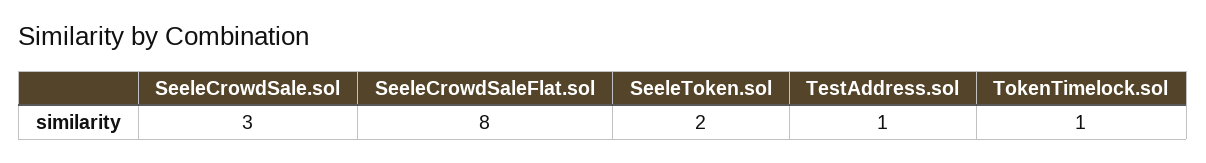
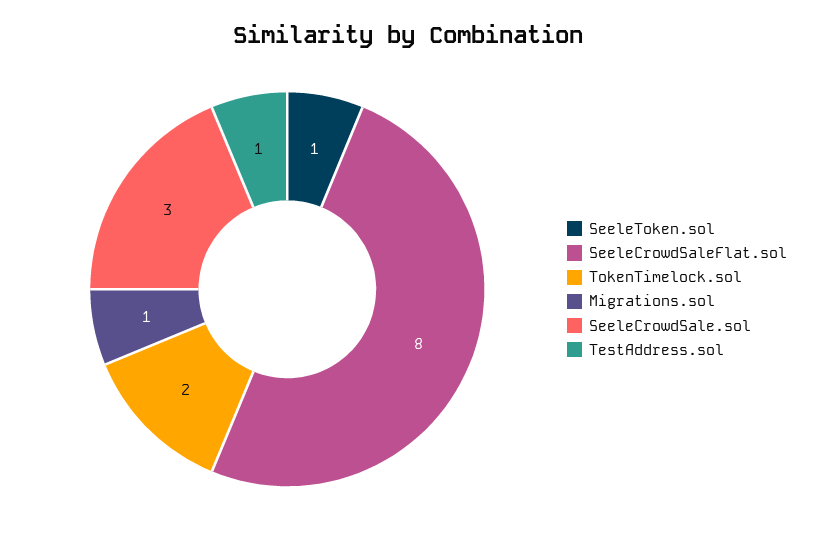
  {
    "SeeleCrowdSale.sol": 3,
    "SeeleCrowdSaleFlat.sol": 8,
-   "SeeleToken.sol": 2,
+   "SeeleToken.sol": 1,
    "TestAddress.sol": 1,
-   "TokenTimelock.sol": 1
+   "TokenTimelock.sol": 2,
+   "Migrations.sol": 1
  }

